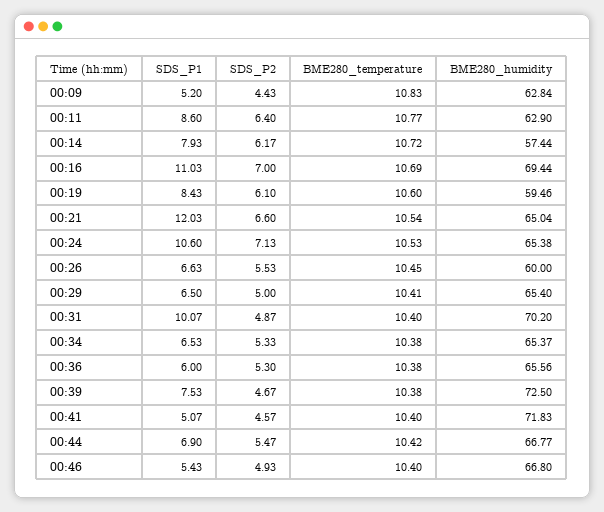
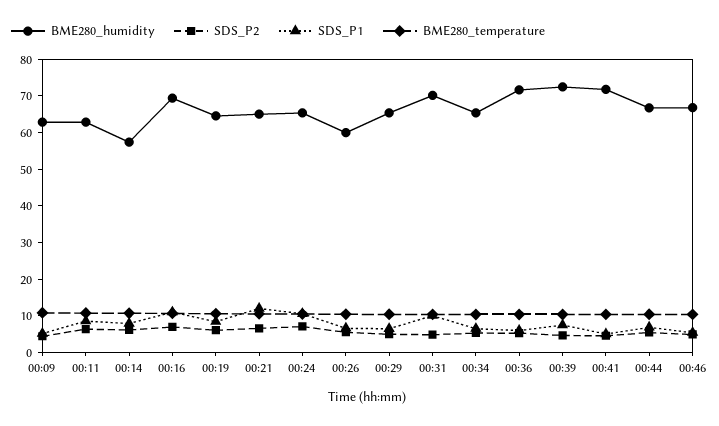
  {
    "SDS_P1": {
      "00:09": 5.2,
      "00:11": 8.6,
      "00:14": 7.93,
      "00:16": 11.03,
      "00:19": 8.43,
      "00:21": 12.03,
      "00:24": 10.6,
      "00:26": 6.63,
      "00:29": 6.5,
      "00:31": 10.07,
      "00:34": 6.53,
      "00:36": 6,
      "00:39": 7.53,
      "00:41": 5.07,
      "00:44": 6.9,
      "00:46": 5.43
    },
    "SDS_P2": {
      "00:09": 4.43,
      "00:11": 6.4,
      "00:14": 6.17,
      "00:16": 7,
      "00:19": 6.1,
      "00:21": 6.6,
      "00:24": 7.13,
      "00:26": 5.53,
      "00:29": 5,
      "00:31": 4.87,
      "00:34": 5.33,
      "00:36": 5.3,
      "00:39": 4.67,
      "00:41": 4.57,
      "00:44": 5.47,
      "00:46": 4.93
    },
    "BME280_temperature": {
      "00:09": 10.83,
      "00:11": 10.77,
      "00:14": 10.72,
      "00:16": 10.69,
      "00:19": 10.6,
      "00:21": 10.54,
      "00:24": 10.53,
      "00:26": 10.45,
      "00:29": 10.41,
      "00:31": 10.4,
      "00:34": 10.38,
      "00:36": 10.38,
      "00:39": 10.38,
      "00:41": 10.4,
      "00:44": 10.42,
      "00:46": 10.4
    },
    "BME280_humidity": {
      "00:09": 62.84,
      "00:11": 62.9,
      "00:14": 57.44,
      "00:16": 69.44,
-     "00:19": 59.46,
+     "00:19": 65,
      "00:21": 65.04,
      "00:24": 65.38,
      "00:26": 60,
      "00:29": 65.4,
      "00:31": 70.2,
      "00:34": 65.37,
-     "00:36": 65.56,
+     "00:36": 72.5,
      "00:39": 72.5,
      "00:41": 71.83,
      "00:44": 66.77,
      "00:46": 66.8
    }
  }

